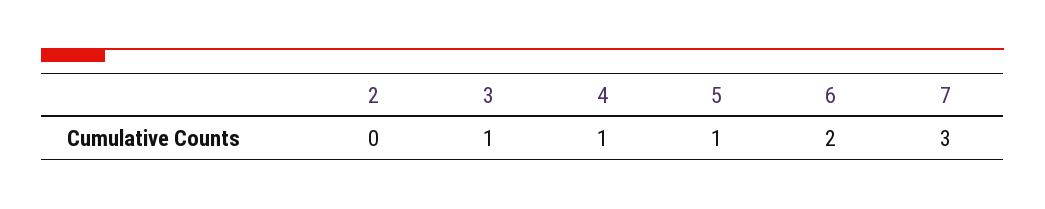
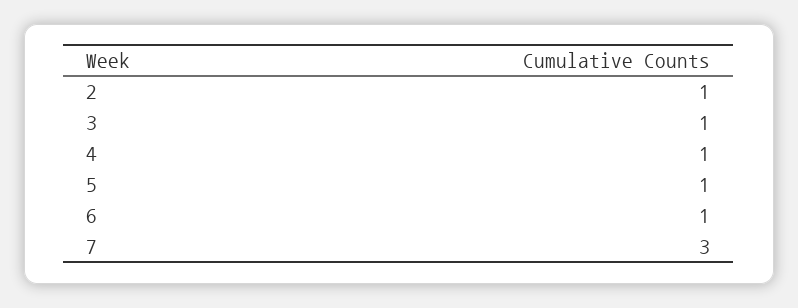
  {
-   "2": 0,
+   "2": 1,
    "3": 1,
    "4": 1,
    "5": 1,
-   "6": 2,
+   "6": 1,
    "7": 3
  }

